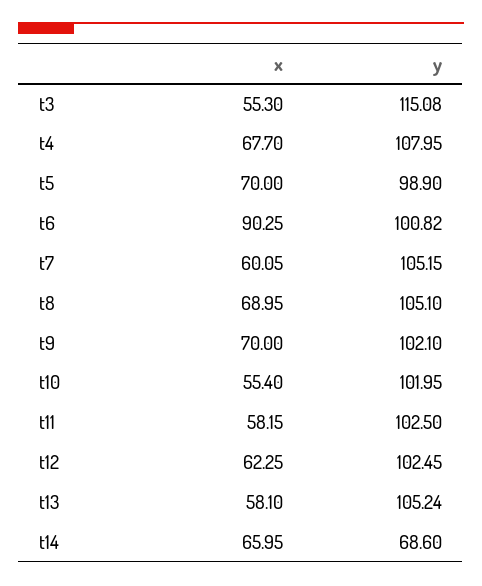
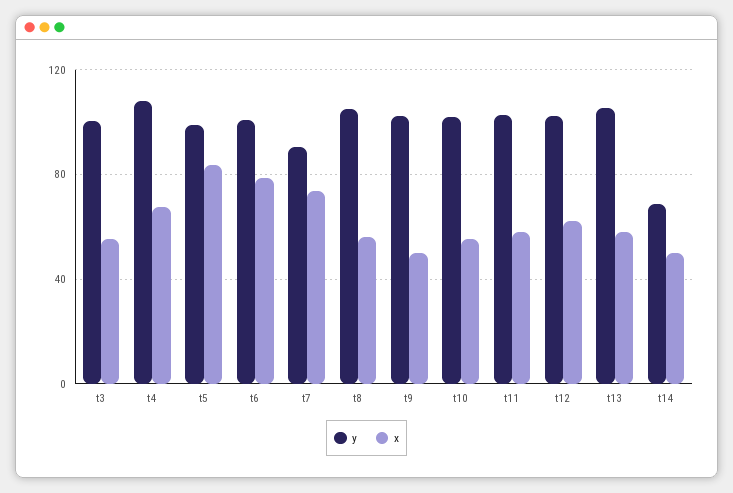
  {
    "x": {
      "t3": 55.3,
      "t4": 67.7,
-     "t5": 70,
+     "t5": 85,
-     "t6": 90.25,
+     "t6": 80,
-     "t7": 60.05,
+     "t7": 75,
-     "t8": 68.95,
+     "t8": 55,
-     "t9": 70,
+     "t9": 50,
      "t10": 55.4,
      "t11": 58.15,
      "t12": 62.25,
      "t13": 58.1,
-     "t14": 65.95
+     "t14": 50
    },
    "y": {
-     "t3": 115.08,
+     "t3": 100,
      "t4": 107.95,
      "t5": 98.9,
      "t6": 100.82,
-     "t7": 105.15,
+     "t7": 90,
      "t8": 105.1,
      "t9": 102.1,
      "t10": 101.95,
      "t11": 102.5,
      "t12": 102.45,
      "t13": 105.24,
      "t14": 68.6
    }
  }

